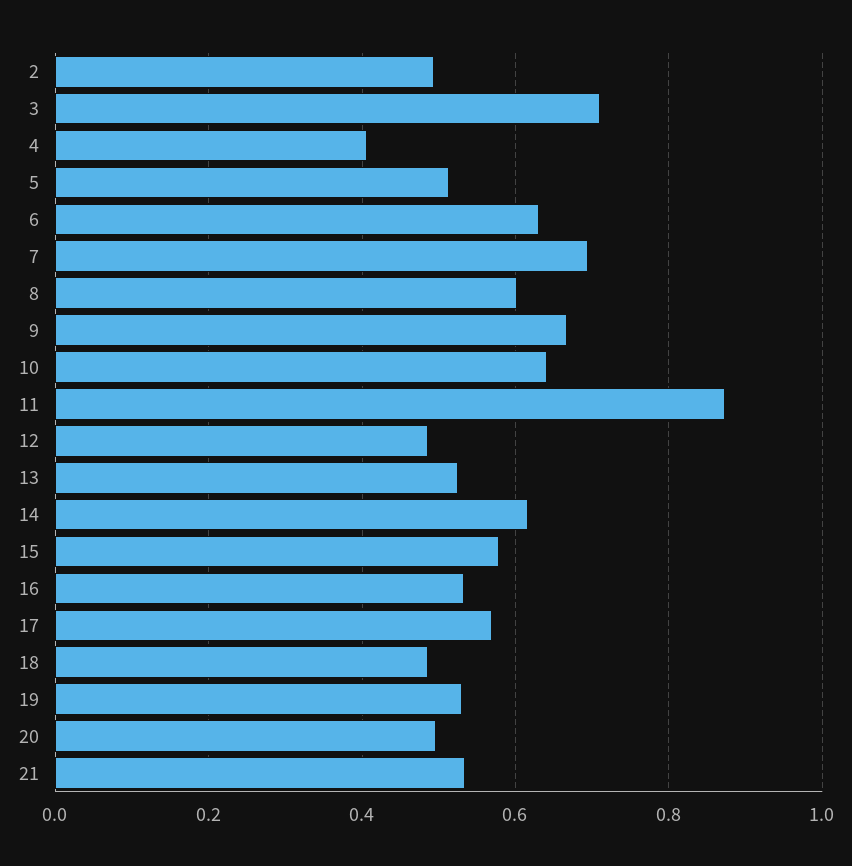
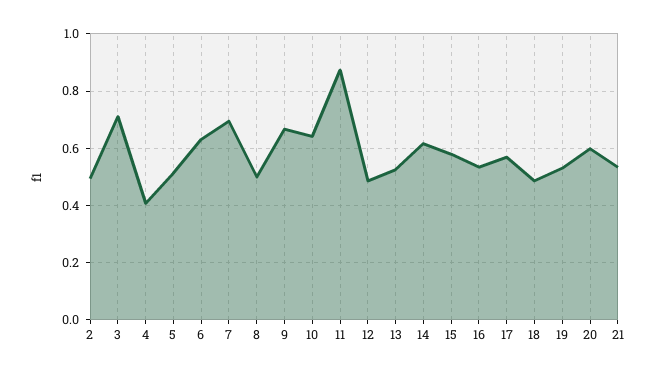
  {
    "2": 0.5,
    "3": 0.72,
    "4": 0.4,
    "5": 0.52,
    "6": 0.64,
    "7": 0.7,
-   "8": 0.6,
+   "8": 0.5,
    "9": 0.66,
    "10": 0.64,
    "11": 0.88,
    "12": 0.48,
    "13": 0.52,
    "14": 0.62,
    "15": 0.58,
    "16": 0.54,
    "17": 0.56,
    "18": 0.48,
    "19": 0.52,
-   "20": 0.5,
+   "20": 0.6,
    "21": 0.54
  }

